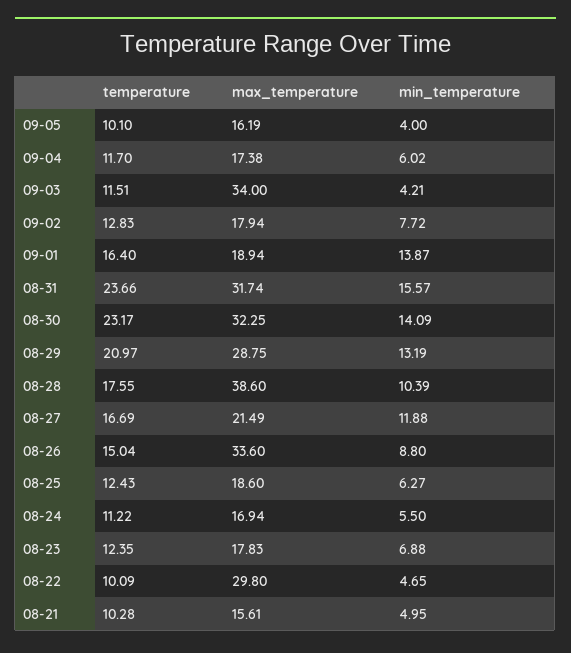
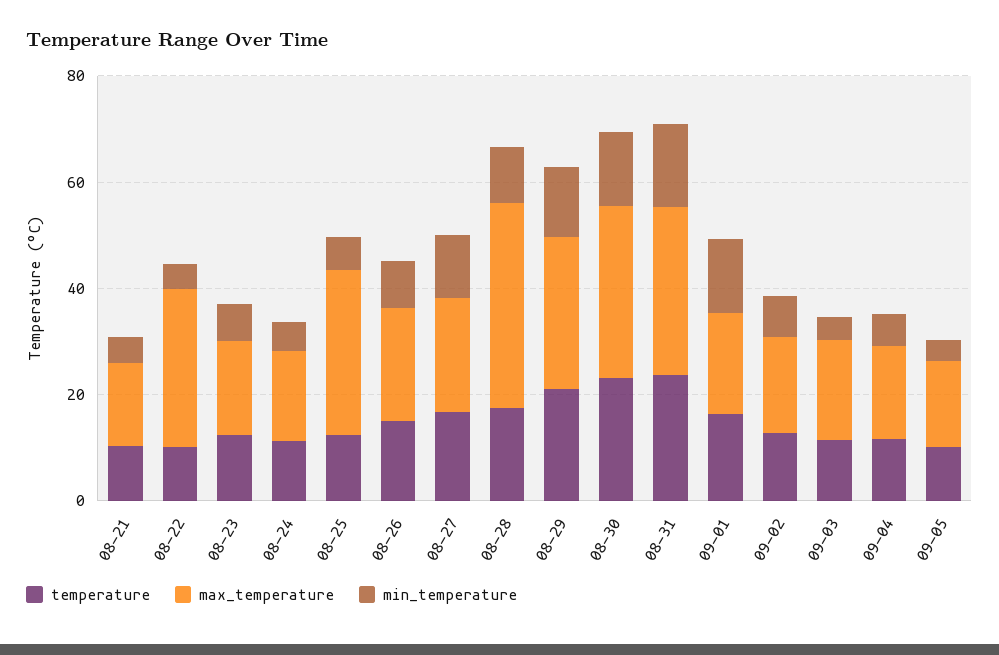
  {
    "temperature": {
      "09-05": 10.1,
      "09-04": 11.7,
      "09-03": 11.51,
      "09-02": 12.83,
      "09-01": 16.4,
      "08-31": 23.66,
      "08-30": 23.17,
      "08-29": 20.97,
      "08-28": 17.55,
      "08-27": 16.69,
      "08-26": 15.04,
      "08-25": 12.43,
      "08-24": 11.22,
      "08-23": 12.35,
      "08-22": 10.09,
      "08-21": 10.28
    },
    "max_temperature": {
      "09-05": 16.19,
      "09-04": 17.38,
-     "09-03": 34,
+     "09-03": 20,
      "09-02": 17.94,
      "09-01": 18.94,
      "08-31": 31.74,
      "08-30": 32.25,
      "08-29": 28.75,
      "08-28": 38.6,
      "08-27": 21.49,
-     "08-26": 33.6,
+     "08-26": 20,
-     "08-25": 18.6,
+     "08-25": 30,
      "08-24": 16.94,
      "08-23": 17.83,
      "08-22": 29.8,
      "08-21": 15.61
    },
    "min_temperature": {
      "09-05": 4,
      "09-04": 6.02,
      "09-03": 4.21,
      "09-02": 7.72,
      "09-01": 13.87,
      "08-31": 15.57,
      "08-30": 14.09,
      "08-29": 13.19,
      "08-28": 10.39,
      "08-27": 11.88,
      "08-26": 8.8,
      "08-25": 6.27,
      "08-24": 5.5,
      "08-23": 6.88,
      "08-22": 4.65,
      "08-21": 4.95
    }
  }

